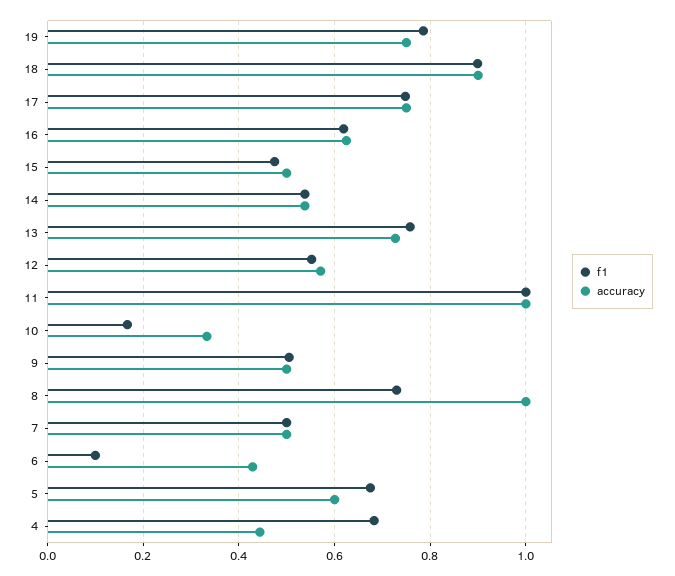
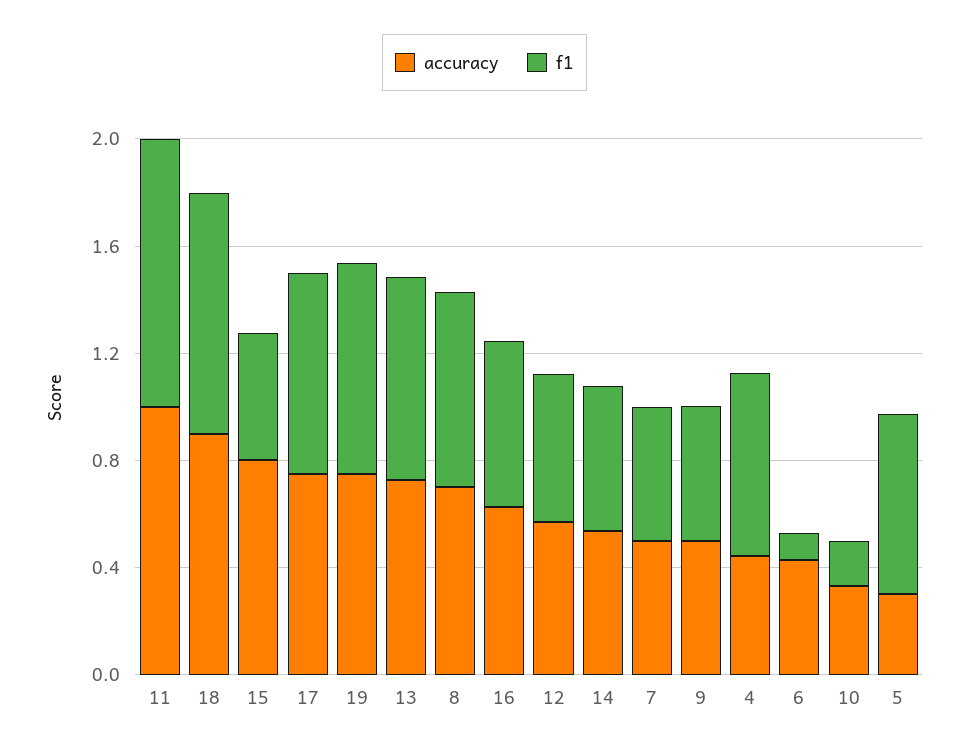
  {
    "f1": {
      "19": 0.78,
      "18": 0.9,
      "17": 0.74,
      "16": 0.62,
      "15": 0.48,
      "14": 0.54,
      "13": 0.76,
      "12": 0.56,
      "11": 1,
      "10": 0.16,
      "9": 0.5,
      "8": 0.74,
      "7": 0.5,
      "6": 0.1,
      "5": 0.68,
      "4": 0.68
    },
    "accuracy": {
      "19": 0.76,
      "18": 0.9,
      "17": 0.76,
      "16": 0.62,
-     "15": 0.5,
+     "15": 0.8,
      "14": 0.54,
      "13": 0.72,
      "12": 0.58,
      "11": 1,
      "10": 0.34,
      "9": 0.5,
-     "8": 1,
+     "8": 0.7,
      "7": 0.5,
      "6": 0.42,
-     "5": 0.6,
+     "5": 0.3,
      "4": 0.44
    }
  }

